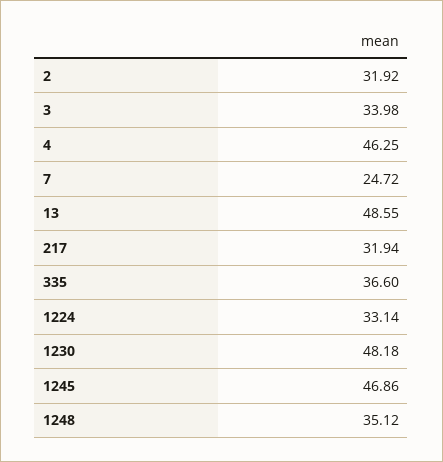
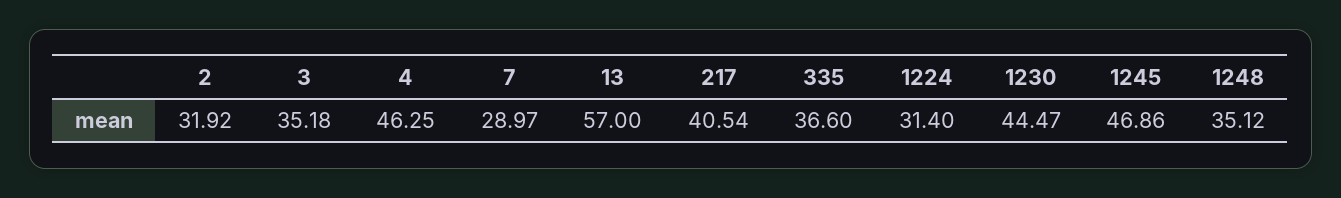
  {
    "2": 31.92,
-   "3": 33.98,
+   "3": 35.18,
    "4": 46.25,
-   "7": 24.72,
+   "7": 28.97,
-   "13": 48.55,
+   "13": 57,
-   "217": 31.94,
+   "217": 40.54,
    "335": 36.6,
-   "1224": 33.14,
+   "1224": 31.4,
-   "1230": 48.18,
+   "1230": 44.47,
    "1245": 46.86,
    "1248": 35.12
  }

